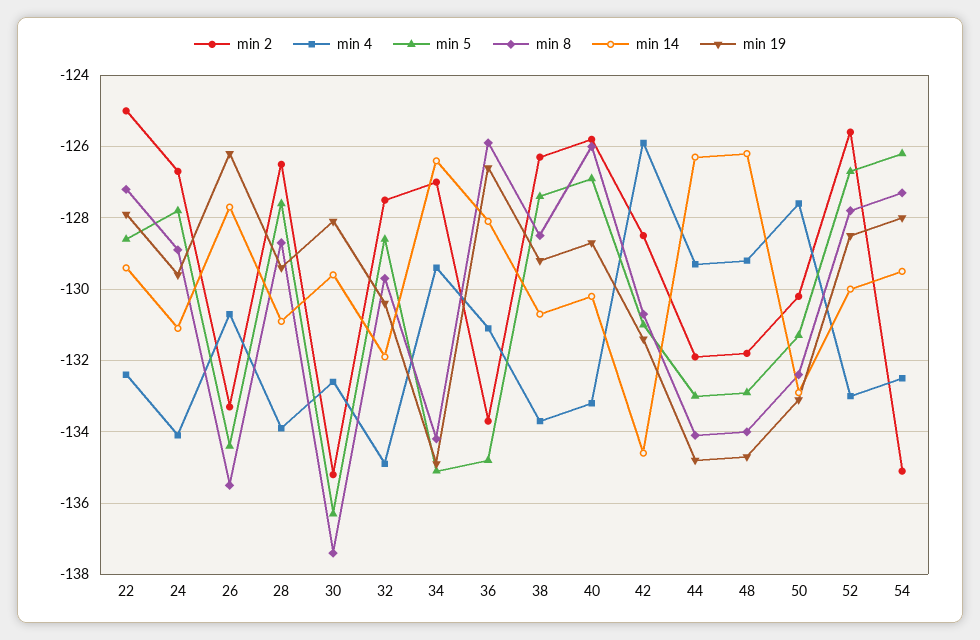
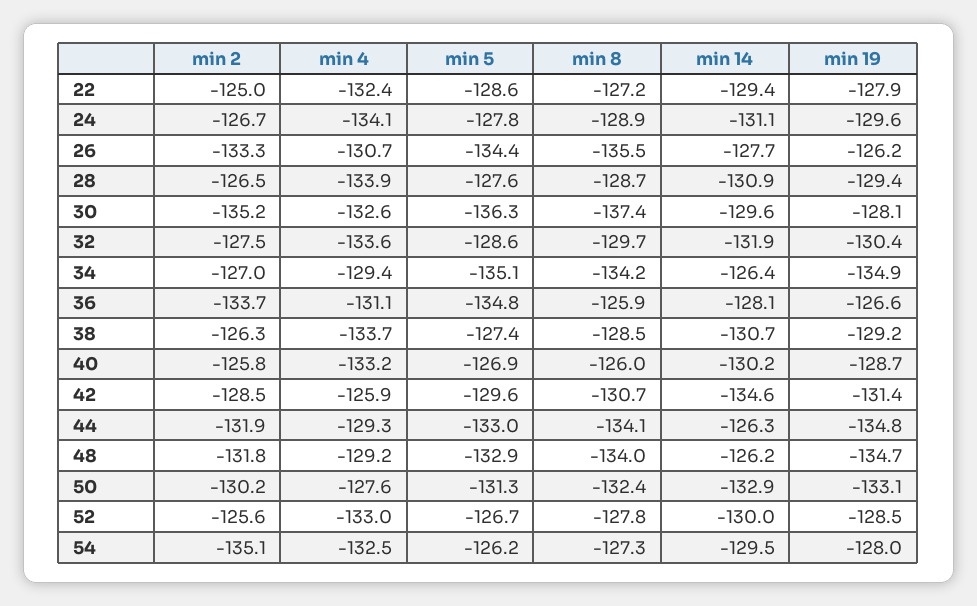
  {
    "min 2": {
      "22": -125,
      "24": -126.7,
      "26": -133.3,
      "28": -126.5,
      "30": -135.2,
      "32": -127.5,
      "34": -127,
      "36": -133.7,
      "38": -126.3,
      "40": -125.8,
      "42": -128.5,
      "44": -131.9,
      "48": -131.8,
      "50": -130.2,
      "52": -125.6,
      "54": -135.1
    },
    "min 4": {
      "22": -132.4,
      "24": -134.1,
      "26": -130.7,
      "28": -133.9,
      "30": -132.6,
-     "32": -135,
+     "32": -133.6,
      "34": -129.4,
      "36": -131.1,
      "38": -133.7,
      "40": -133.2,
      "42": -125.9,
      "44": -129.3,
      "48": -129.2,
      "50": -127.6,
      "52": -133,
      "54": -132.5
    },
    "min 5": {
      "22": -128.6,
      "24": -127.8,
      "26": -134.4,
      "28": -127.6,
      "30": -136.3,
      "32": -128.6,
      "34": -135.1,
      "36": -134.8,
      "38": -127.4,
      "40": -126.9,
-     "42": -131,
+     "42": -129.6,
      "44": -133,
      "48": -132.9,
      "50": -131.3,
      "52": -126.7,
      "54": -126.2
    },
    "min 8": {
      "22": -127.2,
      "24": -128.9,
      "26": -135.5,
      "28": -128.7,
      "30": -137.4,
      "32": -129.7,
      "34": -134.2,
      "36": -125.9,
      "38": -128.5,
      "40": -126,
      "42": -130.7,
      "44": -134.1,
      "48": -134,
      "50": -132.4,
      "52": -127.8,
      "54": -127.3
    },
    "min 14": {
      "22": -129.4,
      "24": -131.1,
      "26": -127.7,
      "28": -130.9,
      "30": -129.6,
      "32": -131.9,
      "34": -126.4,
      "36": -128.1,
      "38": -130.7,
      "40": -130.2,
      "42": -134.6,
      "44": -126.3,
      "48": -126.2,
      "50": -132.9,
      "52": -130,
      "54": -129.5
    },
    "min 19": {
      "22": -127.9,
      "24": -129.6,
      "26": -126.2,
      "28": -129.4,
      "30": -128.1,
      "32": -130.4,
      "34": -134.9,
      "36": -126.6,
      "38": -129.2,
      "40": -128.7,
      "42": -131.4,
      "44": -134.8,
      "48": -134.7,
      "50": -133.1,
      "52": -128.5,
      "54": -128
    }
  }

